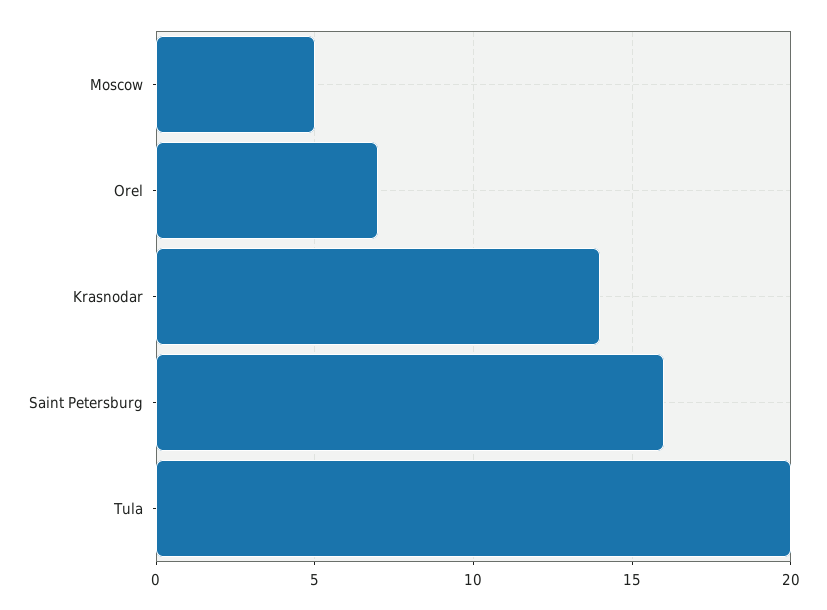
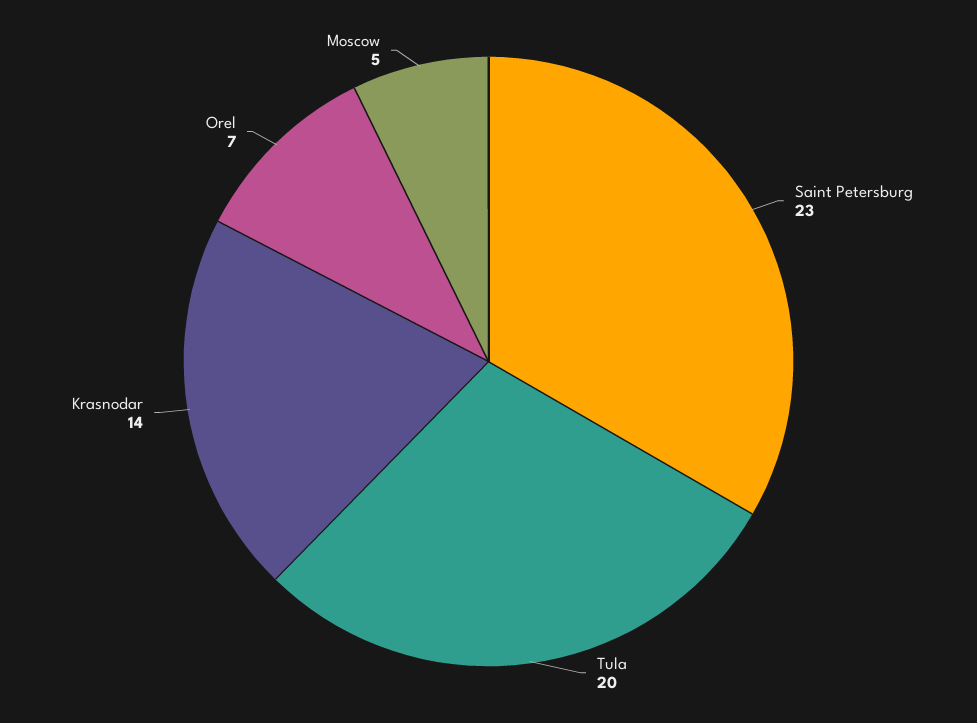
  {
    "Moscow": 5,
    "Orel": 7,
    "Krasnodar": 14,
-   "Saint Petersburg": 16,
+   "Saint Petersburg": 23,
    "Tula": 20
  }

